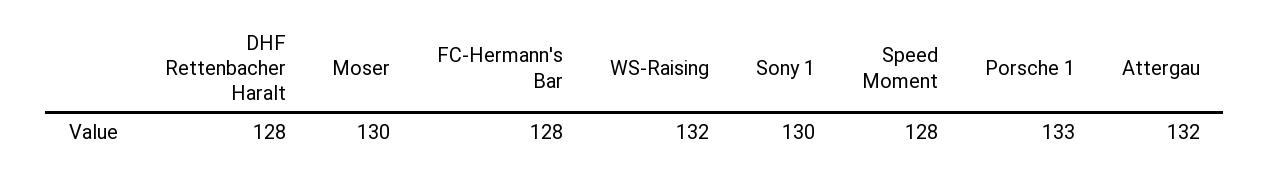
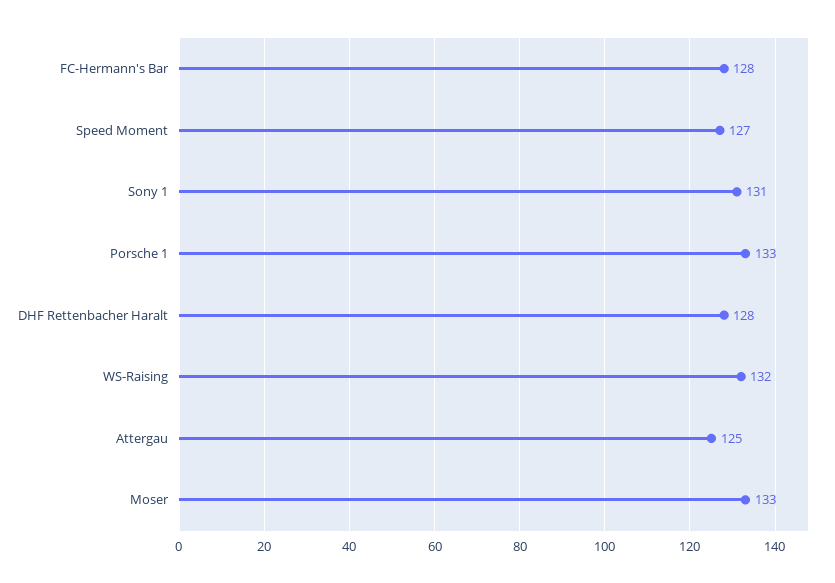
  {
    "DHF Rettenbacher Haralt": 128,
-   "Moser": 130,
+   "Moser": 133,
    "FC-Hermann's Bar": 128,
    "WS-Raising": 132,
-   "Sony 1": 130,
+   "Sony 1": 131,
-   "Speed Moment": 128,
+   "Speed Moment": 127,
    "Porsche 1": 133,
-   "Attergau": 132
+   "Attergau": 125
  }

